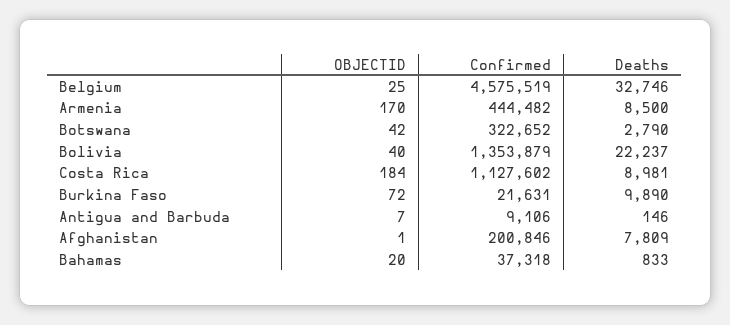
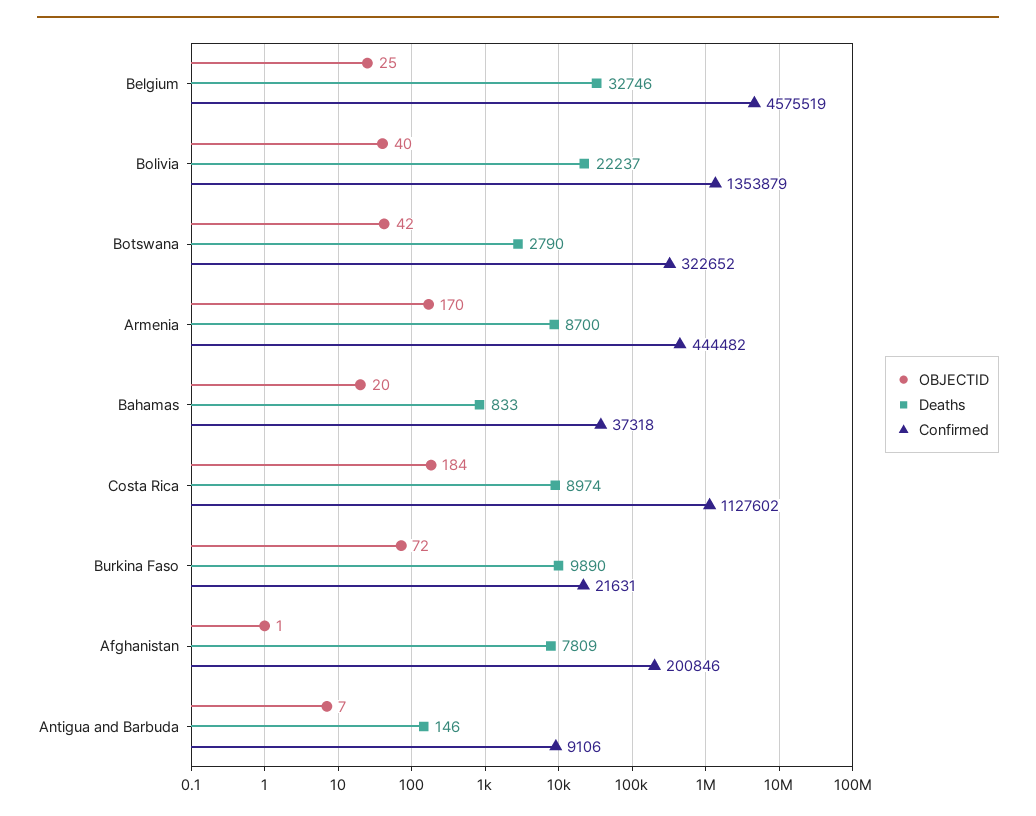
  {
    "OBJECTID": {
      "Belgium": 25,
      "Armenia": 170,
      "Botswana": 42,
      "Bolivia": 40,
      "Costa Rica": 184,
      "Burkina Faso": 72,
      "Antigua and Barbuda": 7,
      "Afghanistan": 1,
      "Bahamas": 20
    },
    "Confirmed": {
      "Belgium": 4575519,
      "Armenia": 444482,
      "Botswana": 322652,
      "Bolivia": 1353879,
      "Costa Rica": 1127602,
      "Burkina Faso": 21631,
      "Antigua and Barbuda": 9106,
      "Afghanistan": 200846,
      "Bahamas": 37318
    },
    "Deaths": {
      "Belgium": 32746,
-     "Armenia": 8500,
+     "Armenia": 8700,
      "Botswana": 2790,
      "Bolivia": 22237,
-     "Costa Rica": 8981,
+     "Costa Rica": 8974,
      "Burkina Faso": 9890,
      "Antigua and Barbuda": 146,
      "Afghanistan": 7809,
      "Bahamas": 833
    }
  }

